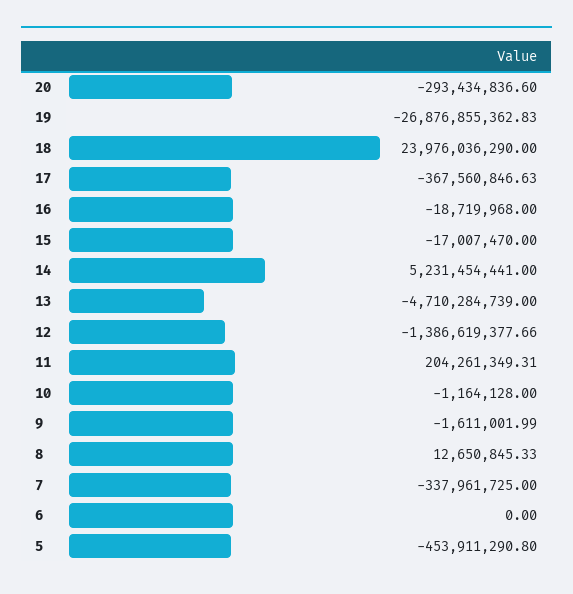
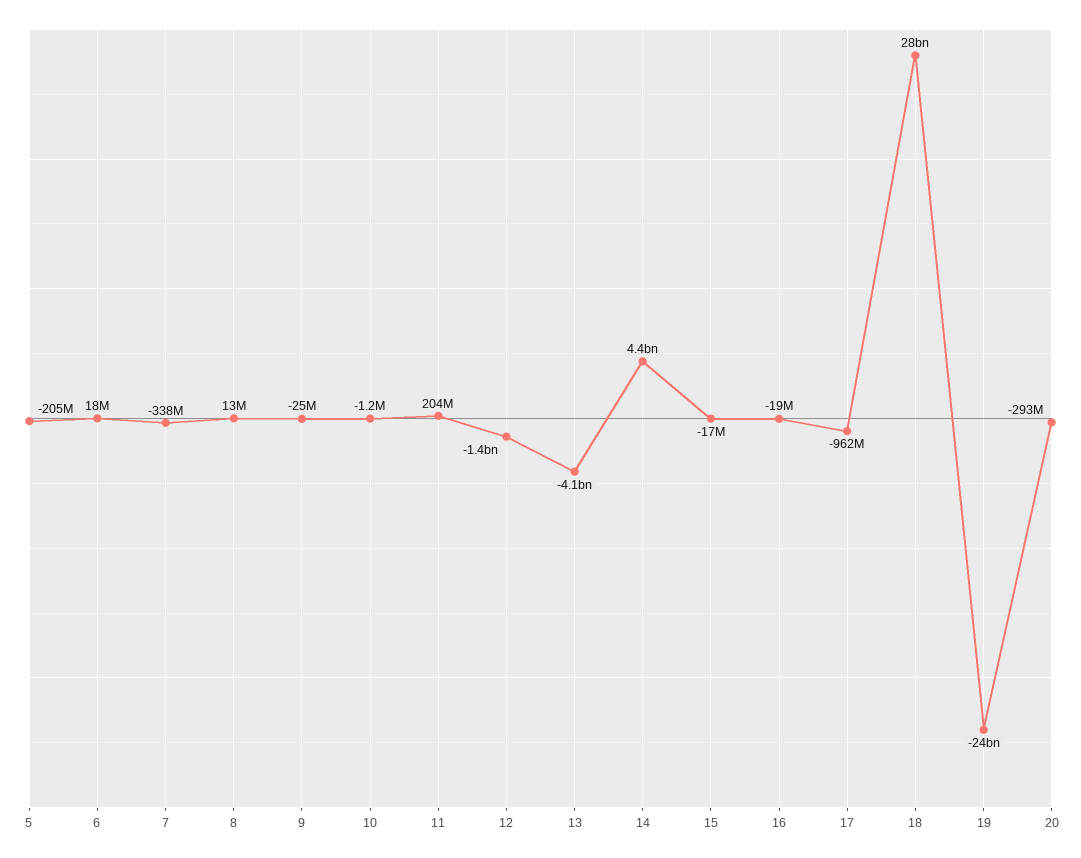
  {
    "20": -293434836.6,
-   "19": -26876855362.83,
+   "19": -24000000000,
-   "18": 23976036290,
+   "18": 28000000000,
-   "17": -367560846.63,
+   "17": -962000000,
    "16": -18719968,
    "15": -17007470,
-   "14": 5231454441,
+   "14": 4400000000,
-   "13": -4710284739,
+   "13": -4100000000,
    "12": -1386619377.66,
    "11": 204261349.31,
    "10": -1164128,
-   "9": -1611001.99,
+   "9": -25000000,
    "8": 12650845.33,
    "7": -337961725,
-   "6": 0,
+   "6": 18000000,
-   "5": -453911290.8
+   "5": -205000000
  }

